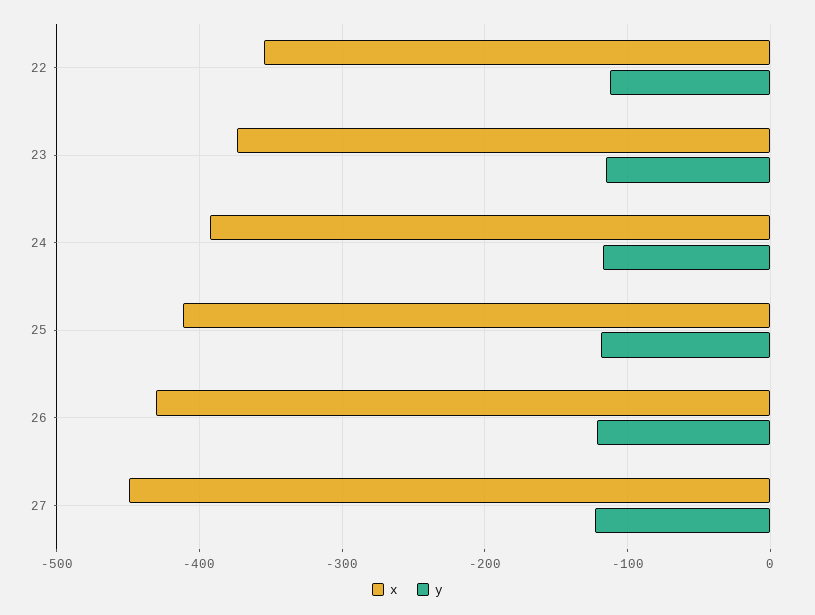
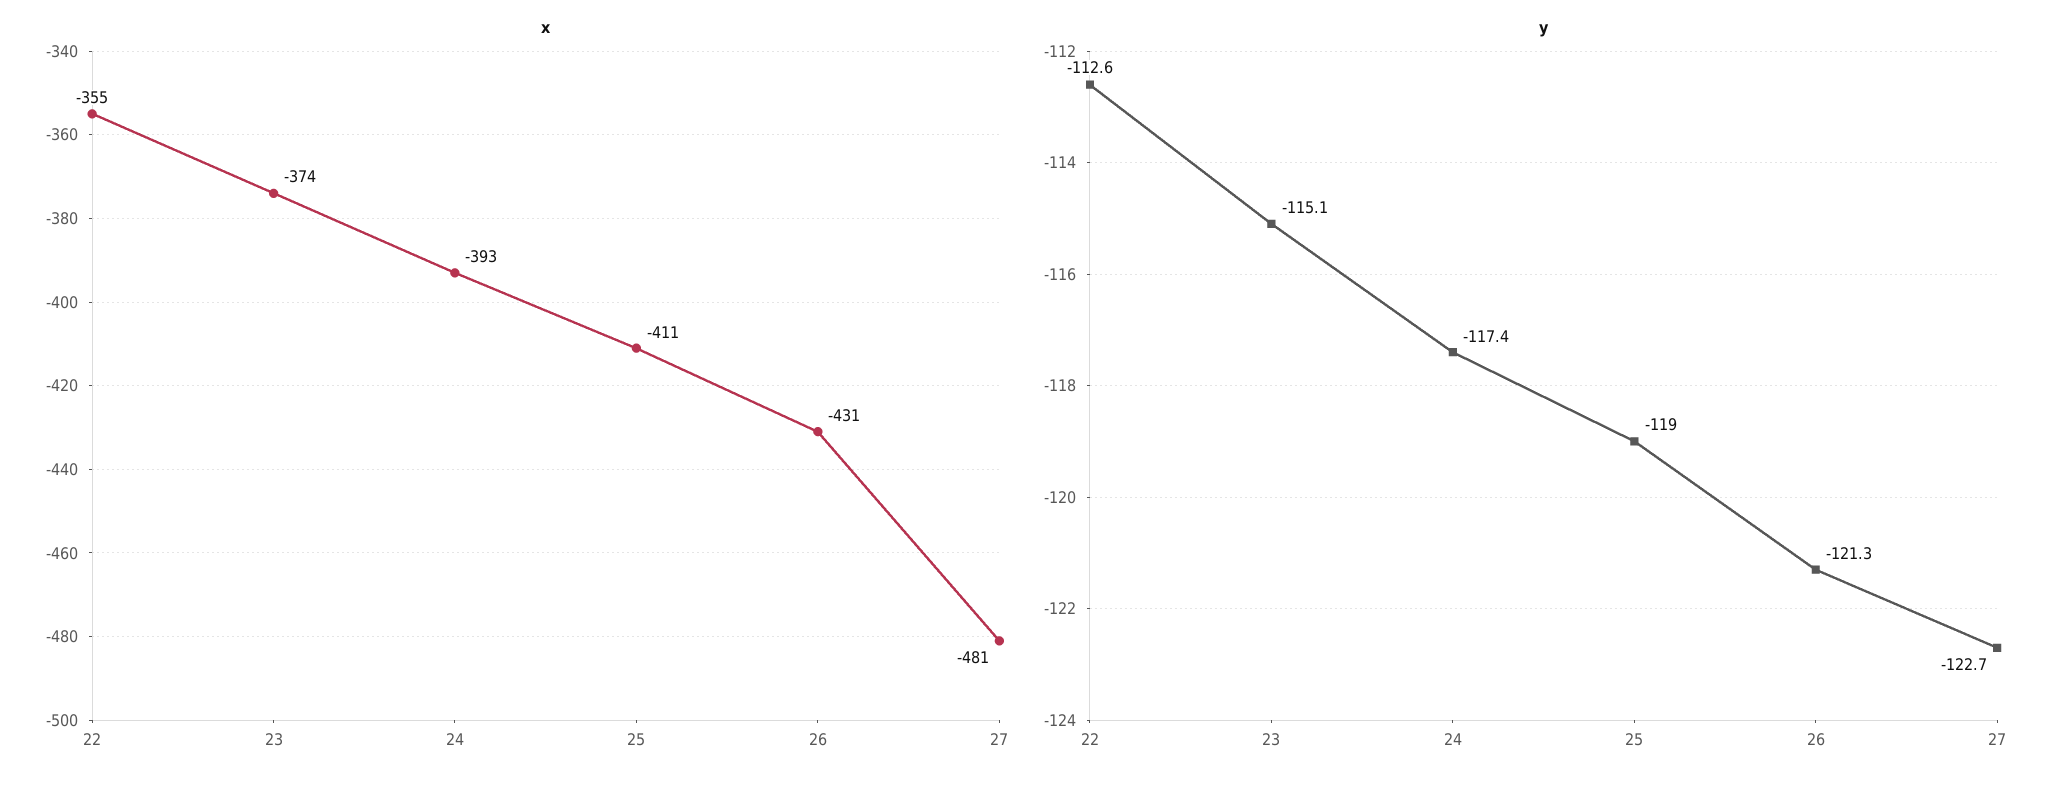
  {
    "x": {
      "22": -355,
      "23": -374,
      "24": -393,
      "25": -411,
      "26": -431,
-     "27": -450
+     "27": -481
    },
    "y": {
      "22": -112.6,
      "23": -115.1,
      "24": -117.4,
      "25": -119,
      "26": -121.3,
      "27": -122.7
    }
  }

